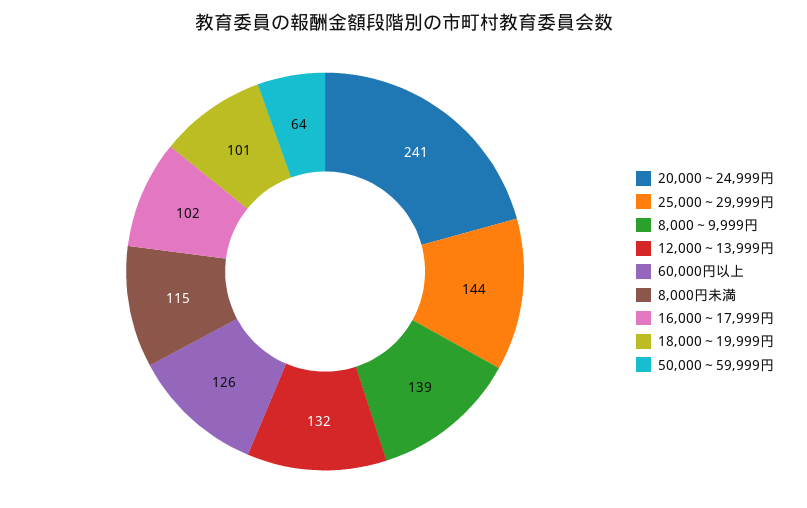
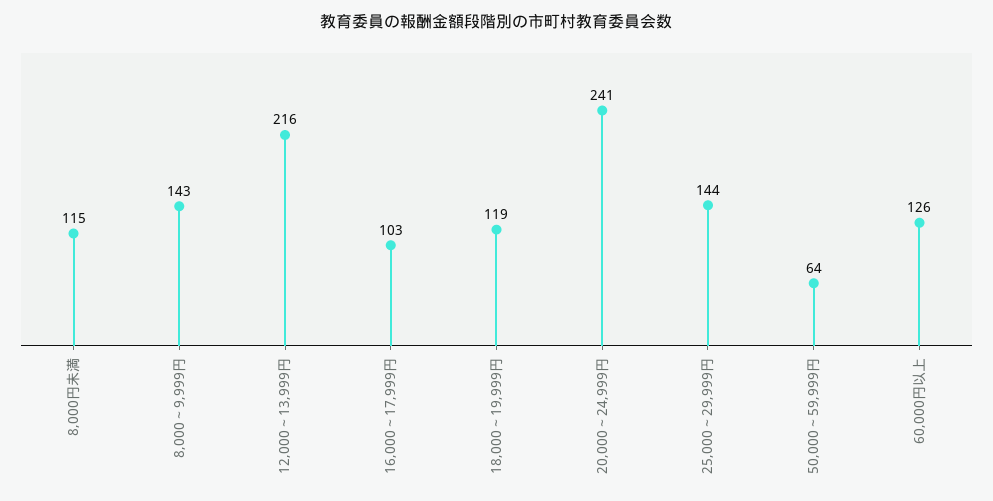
  {
    "20,000～24,999円": 241,
    "25,000～29,999円": 144,
-   "8,000～9,999円": 139,
+   "8,000～9,999円": 143,
-   "12,000～13,999円": 132,
+   "12,000～13,999円": 216,
    "60,000円以上": 126,
    "8,000円未満": 115,
-   "16,000～17,999円": 102,
+   "16,000～17,999円": 103,
-   "18,000～19,999円": 101,
+   "18,000～19,999円": 119,
    "50,000～59,999円": 64
  }

